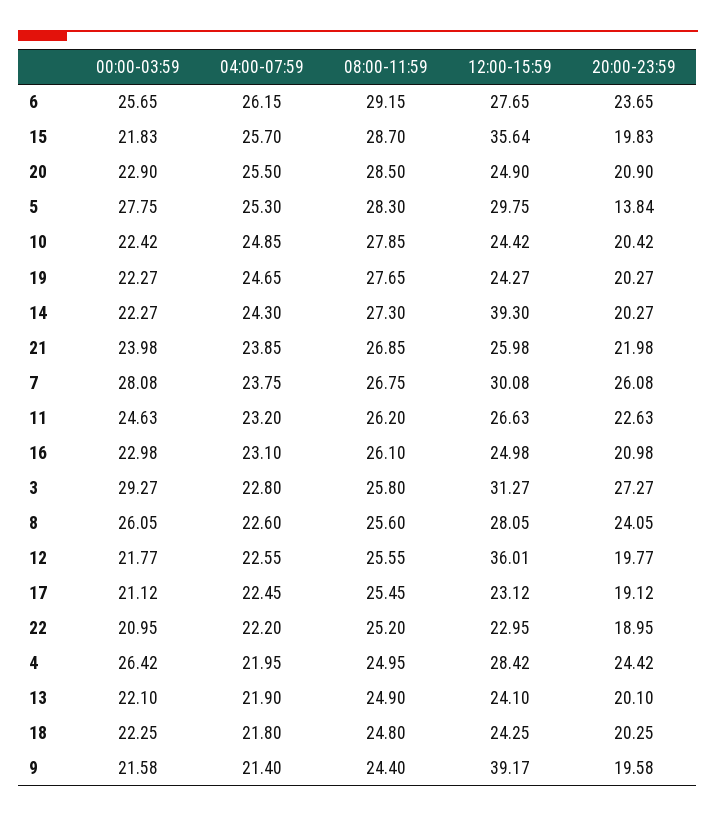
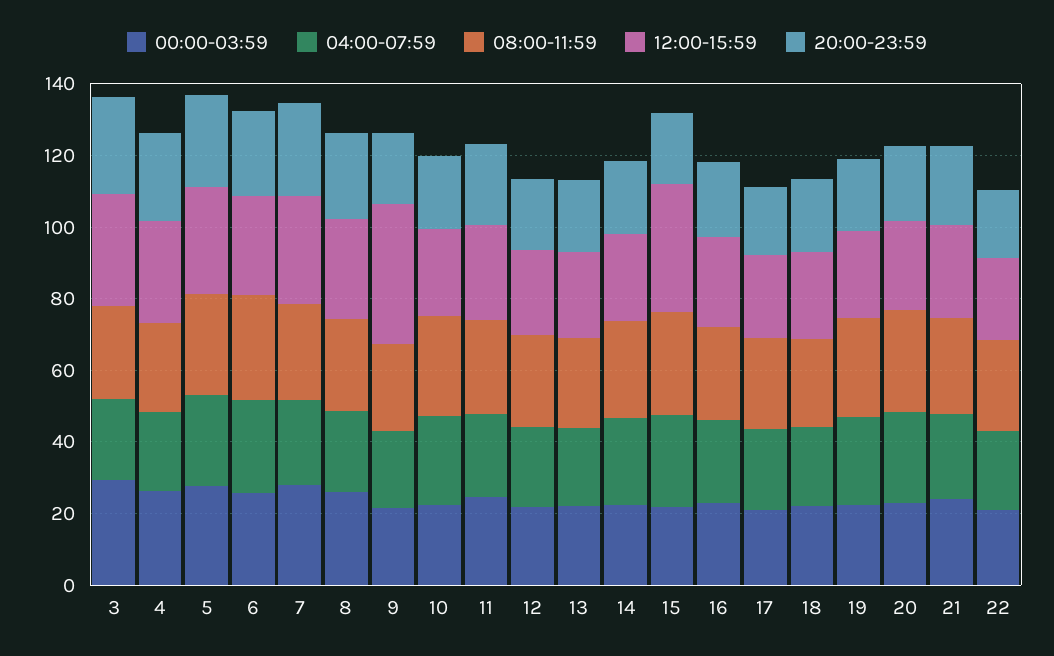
  {
    "00:00-03:59": {
      "6": 25.65,
      "15": 21.83,
      "20": 22.9,
      "5": 27.75,
      "10": 22.42,
      "19": 22.27,
      "14": 22.27,
      "21": 23.98,
      "7": 28.08,
      "11": 24.63,
      "16": 22.98,
      "3": 29.27,
      "8": 26.05,
      "12": 21.77,
      "17": 21.12,
      "22": 20.95,
      "4": 26.42,
      "13": 22.1,
      "18": 22.25,
      "9": 21.58
    },
    "04:00-07:59": {
      "6": 26.15,
      "15": 25.7,
      "20": 25.5,
      "5": 25.3,
      "10": 24.85,
      "19": 24.65,
      "14": 24.3,
      "21": 23.85,
      "7": 23.75,
      "11": 23.2,
      "16": 23.1,
      "3": 22.8,
      "8": 22.6,
      "12": 22.55,
      "17": 22.45,
      "22": 22.2,
      "4": 21.95,
      "13": 21.9,
      "18": 21.8,
      "9": 21.4
    },
    "08:00-11:59": {
      "6": 29.15,
      "15": 28.7,
      "20": 28.5,
      "5": 28.3,
      "10": 27.85,
      "19": 27.65,
      "14": 27.3,
      "21": 26.85,
      "7": 26.75,
      "11": 26.2,
      "16": 26.1,
      "3": 25.8,
      "8": 25.6,
      "12": 25.55,
      "17": 25.45,
      "22": 25.2,
      "4": 24.95,
      "13": 24.9,
      "18": 24.8,
      "9": 24.4
    },
    "12:00-15:59": {
      "6": 27.65,
      "15": 35.64,
      "20": 24.9,
      "5": 29.75,
      "10": 24.42,
      "19": 24.27,
-     "14": 39.3,
+     "14": 25,
      "21": 25.98,
      "7": 30.08,
      "11": 26.63,
      "16": 24.98,
      "3": 31.27,
      "8": 28.05,
-     "12": 36.01,
+     "12": 25,
      "17": 23.12,
      "22": 22.95,
      "4": 28.42,
      "13": 24.1,
      "18": 24.25,
      "9": 39.17
    },
    "20:00-23:59": {
      "6": 23.65,
      "15": 19.83,
      "20": 20.9,
-     "5": 13.84,
+     "5": 25,
      "10": 20.42,
      "19": 20.27,
      "14": 20.27,
      "21": 21.98,
      "7": 26.08,
      "11": 22.63,
      "16": 20.98,
      "3": 27.27,
      "8": 24.05,
      "12": 19.77,
      "17": 19.12,
      "22": 18.95,
      "4": 24.42,
      "13": 20.1,
      "18": 20.25,
      "9": 19.58
    }
  }

